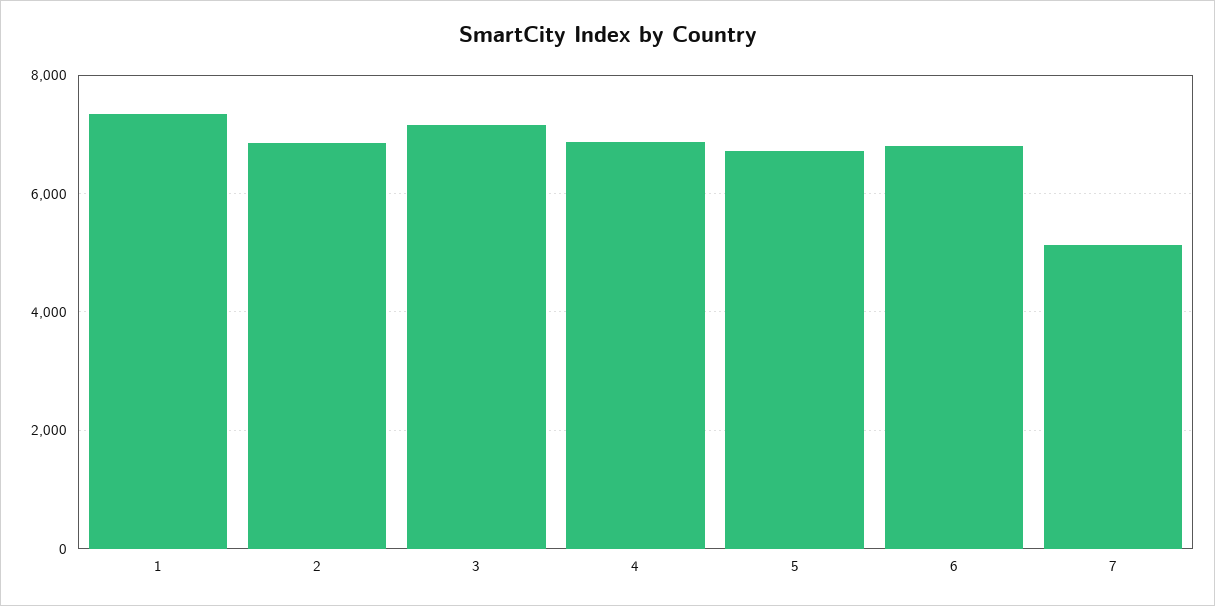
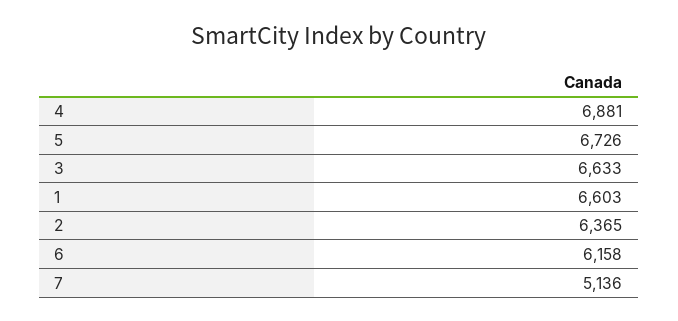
  {
-   "1": 7400,
+   "1": 6603,
-   "2": 6800,
+   "2": 6365,
-   "3": 7200,
+   "3": 6633,
    "4": 6881,
    "5": 6726,
-   "6": 6800,
+   "6": 6158,
    "7": 5136
  }

